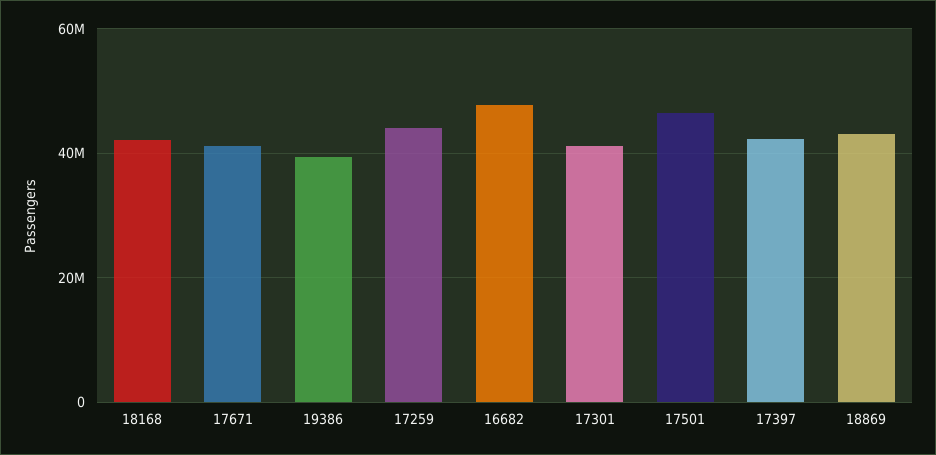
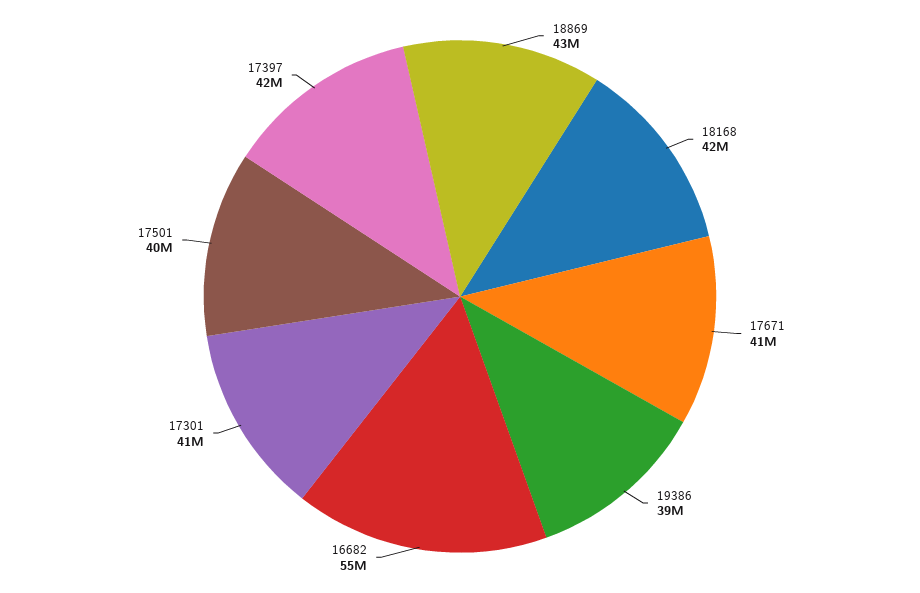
  {
    "18168": 42000000,
    "17671": 41000000,
    "19386": 39000000,
-   "17259": 44000000,
-   "16682": 48000000,
+   "16682": 55000000,
    "17301": 41000000,
-   "17501": 46000000,
+   "17501": 40000000,
    "17397": 42000000,
    "18869": 43000000
  }

